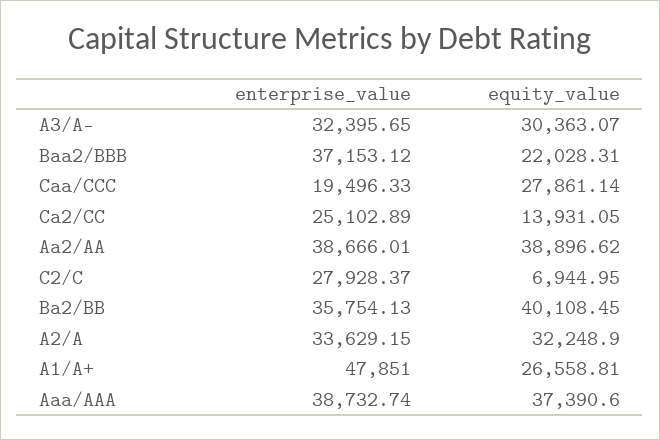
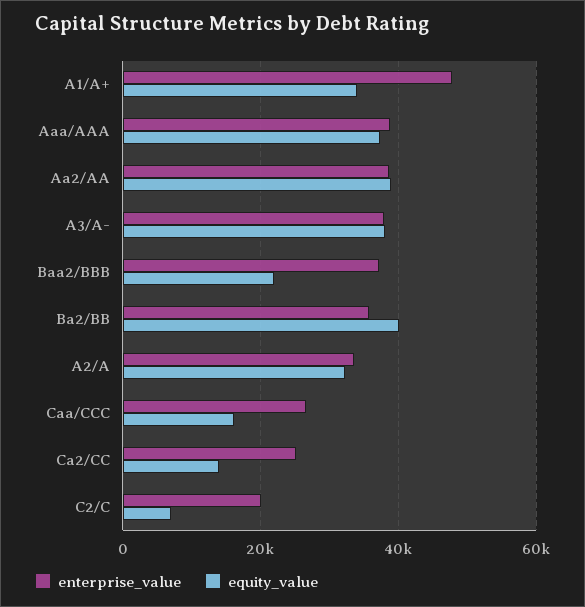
  {
    "enterprise_value": {
-     "A3/A-": 32395.65,
+     "A3/A-": 38000,
      "Baa2/BBB": 37153.12,
-     "Caa/CCC": 19496.33,
+     "Caa/CCC": 26000,
      "Ca2/CC": 25102.89,
      "Aa2/AA": 38666.01,
-     "C2/C": 27928.37,
+     "C2/C": 20000,
      "Ba2/BB": 35754.13,
      "A2/A": 33629.15,
      "A1/A+": 47851,
      "Aaa/AAA": 38732.74
    },
    "equity_value": {
-     "A3/A-": 30363.07,
+     "A3/A-": 38000,
      "Baa2/BBB": 22028.31,
-     "Caa/CCC": 27861.14,
+     "Caa/CCC": 16000,
      "Ca2/CC": 13931.05,
      "Aa2/AA": 38896.62,
      "C2/C": 6944.95,
      "Ba2/BB": 40108.45,
      "A2/A": 32248.9,
-     "A1/A+": 26558.81,
+     "A1/A+": 34000,
      "Aaa/AAA": 37390.6
    }
  }

